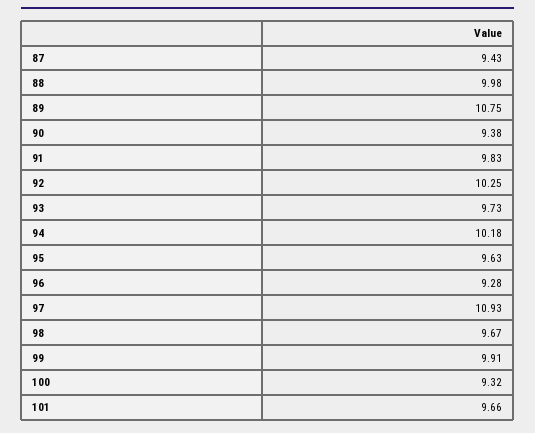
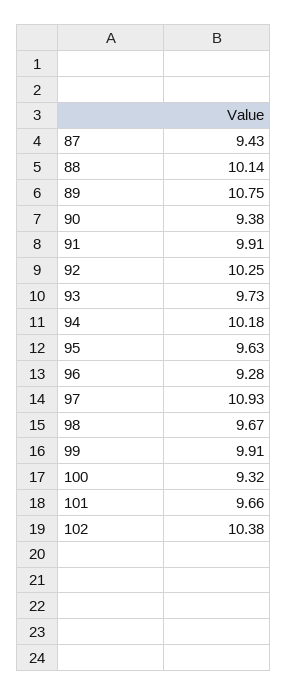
  {
    "87": 9.43,
-   "88": 9.98,
+   "88": 10.14,
    "89": 10.75,
    "90": 9.38,
-   "91": 9.83,
+   "91": 9.91,
    "92": 10.25,
    "93": 9.73,
    "94": 10.18,
    "95": 9.63,
    "96": 9.28,
    "97": 10.93,
    "98": 9.67,
    "99": 9.91,
    "100": 9.32,
-   "101": 9.66
+   "101": 9.66,
+   "102": 10.38
  }

